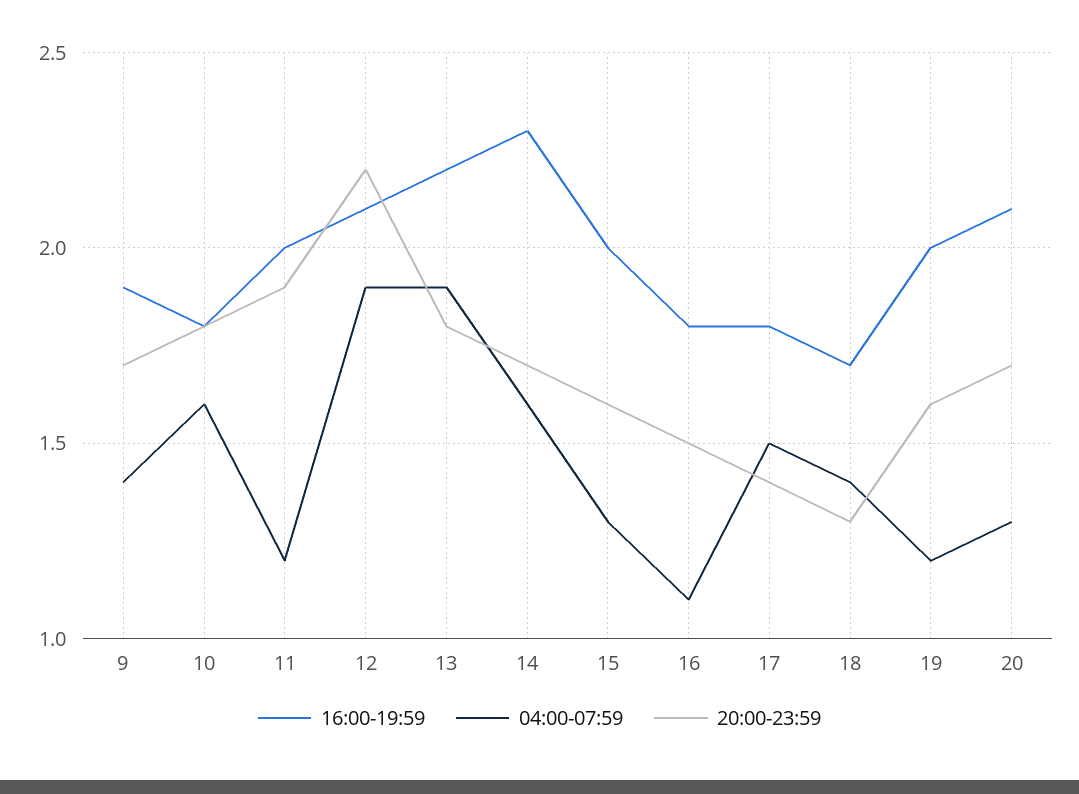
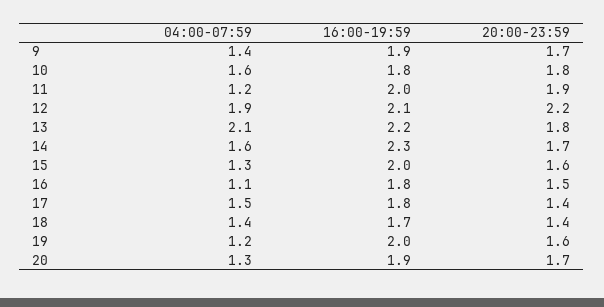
  {
    "16:00-19:59": {
      "9": 1.9,
      "10": 1.8,
      "11": 2,
      "12": 2.1,
      "13": 2.2,
      "14": 2.3,
      "15": 2,
      "16": 1.8,
      "17": 1.8,
      "18": 1.7,
      "19": 2,
-     "20": 2.1
+     "20": 1.9
    },
    "04:00-07:59": {
      "9": 1.4,
      "10": 1.6,
      "11": 1.2,
      "12": 1.9,
-     "13": 1.9,
+     "13": 2.1,
      "14": 1.6,
      "15": 1.3,
      "16": 1.1,
      "17": 1.5,
      "18": 1.4,
      "19": 1.2,
      "20": 1.3
    },
    "20:00-23:59": {
      "9": 1.7,
      "10": 1.8,
      "11": 1.9,
      "12": 2.2,
      "13": 1.8,
      "14": 1.7,
      "15": 1.6,
      "16": 1.5,
      "17": 1.4,
-     "18": 1.3,
+     "18": 1.4,
      "19": 1.6,
      "20": 1.7
    }
  }

